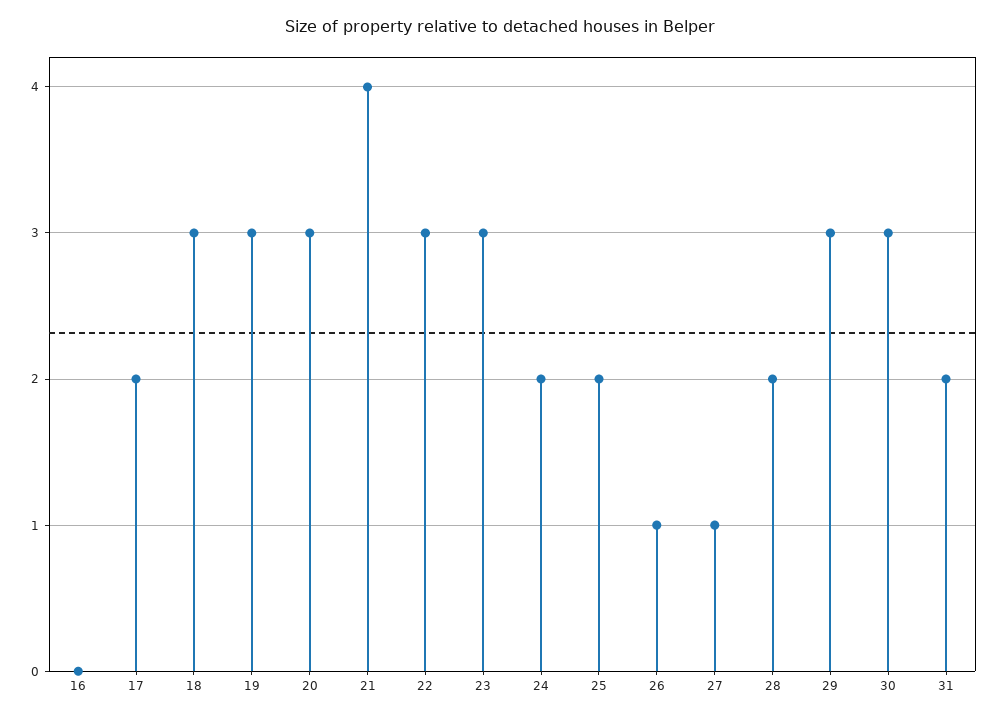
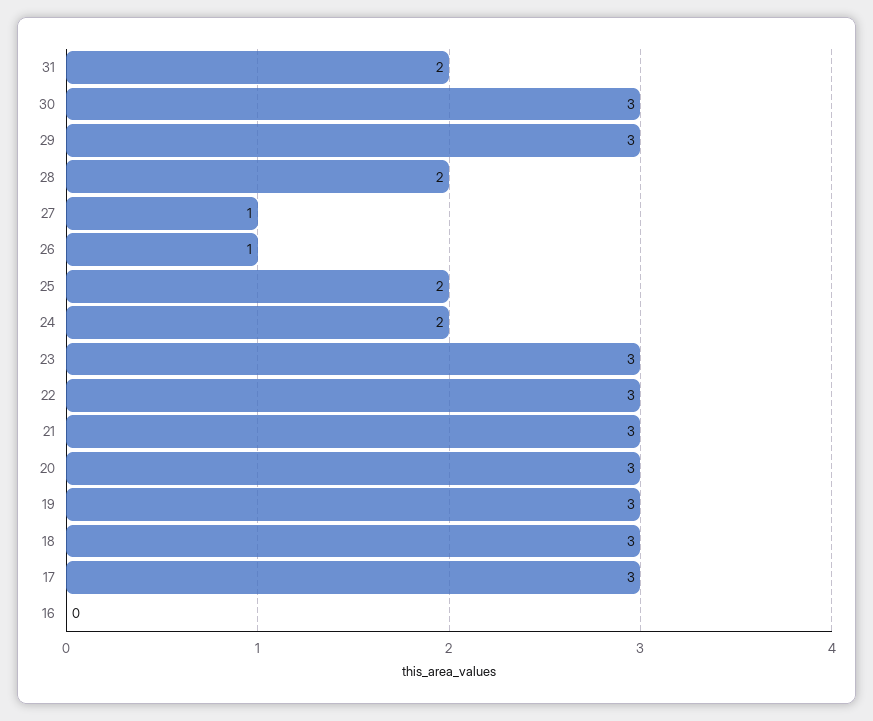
  {
    "16": 0,
-   "17": 2,
+   "17": 3,
    "18": 3,
    "19": 3,
    "20": 3,
-   "21": 4,
+   "21": 3,
    "22": 3,
    "23": 3,
    "24": 2,
    "25": 2,
    "26": 1,
    "27": 1,
    "28": 2,
    "29": 3,
    "30": 3,
    "31": 2
  }

